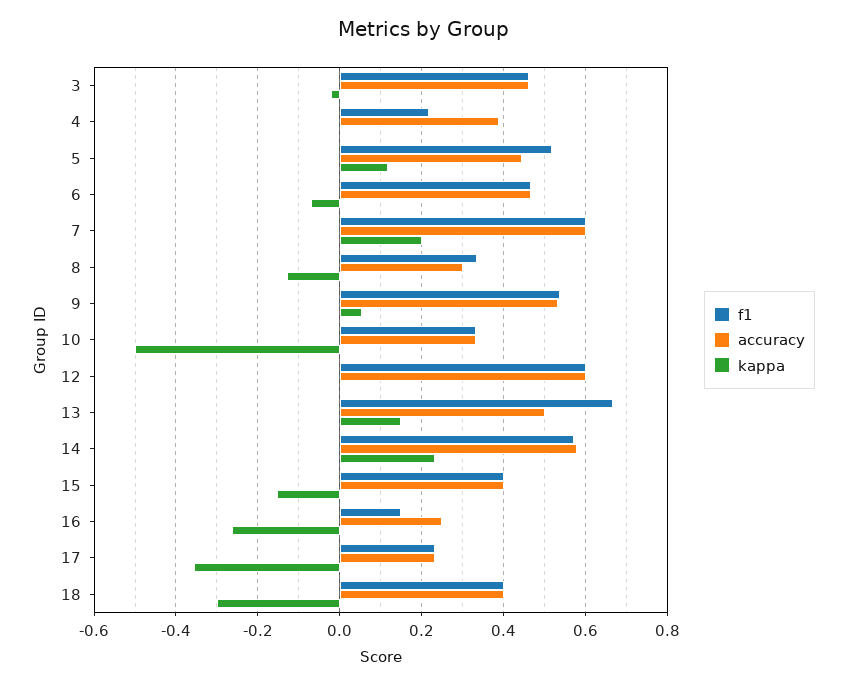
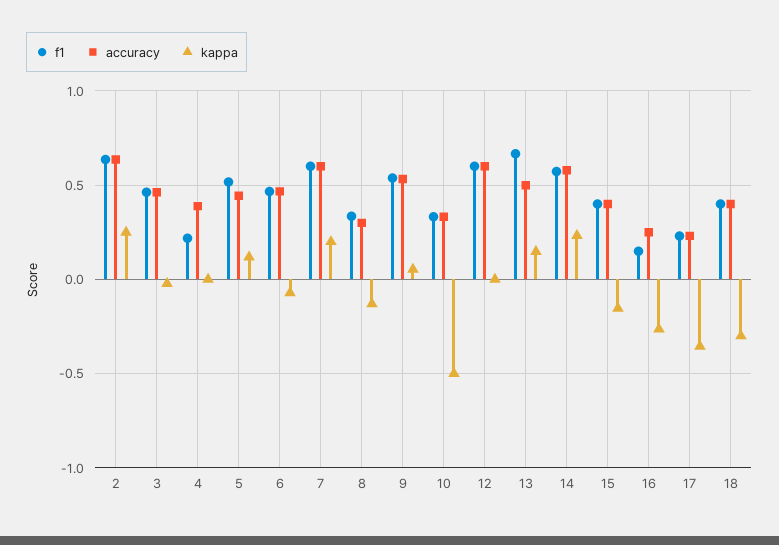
  {
    "f1": {
      "3": 0.46,
      "4": 0.22,
      "5": 0.52,
      "6": 0.46,
      "7": 0.6,
      "8": 0.34,
      "9": 0.54,
      "10": 0.34,
      "12": 0.6,
      "13": 0.66,
      "14": 0.58,
      "15": 0.4,
      "16": 0.16,
      "17": 0.24,
-     "18": 0.4
+     "18": 0.4,
+     "2": 0.65
    },
    "accuracy": {
      "3": 0.46,
      "4": 0.38,
      "5": 0.44,
      "6": 0.46,
      "7": 0.6,
      "8": 0.3,
      "9": 0.54,
      "10": 0.34,
      "12": 0.6,
      "13": 0.5,
      "14": 0.58,
      "15": 0.4,
      "16": 0.26,
      "17": 0.24,
-     "18": 0.4
+     "18": 0.4,
+     "2": 0.65
    },
    "kappa": {
      "3": -0.02,
      "4": 0,
      "5": 0.12,
      "6": -0.08,
      "7": 0.2,
      "8": -0.12,
      "9": 0.06,
      "10": -0.5,
      "12": 0,
      "13": 0.14,
      "14": 0.24,
      "15": -0.16,
      "16": -0.26,
      "17": -0.36,
-     "18": -0.3
+     "18": -0.3,
+     "2": 0.25
    }
  }

